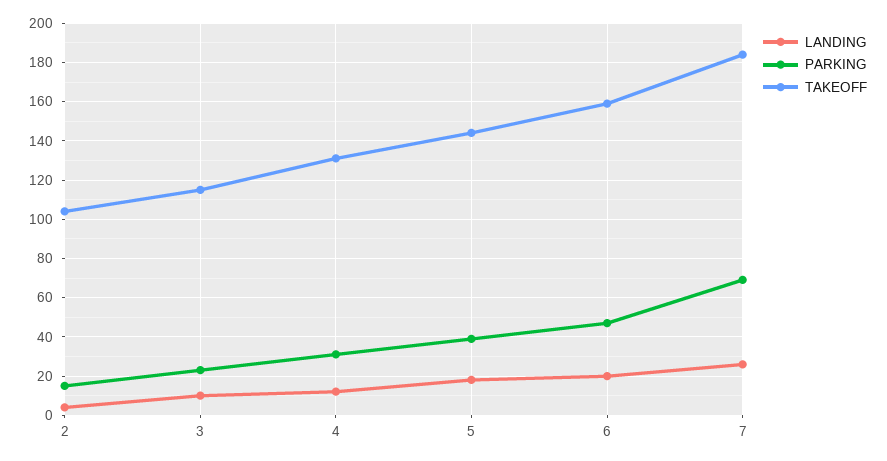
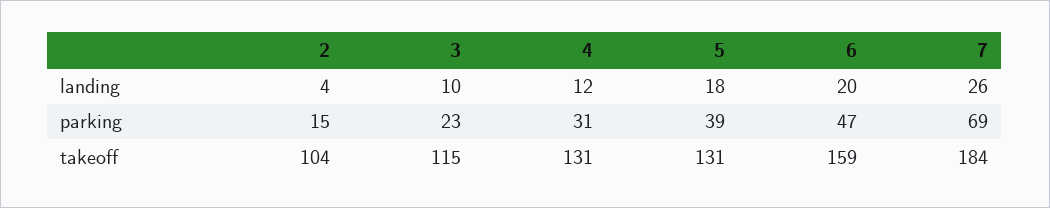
  {
    "LANDING": {
      "2": 4,
      "3": 10,
      "4": 12,
      "5": 18,
      "6": 20,
      "7": 26
    },
    "PARKING": {
      "2": 15,
      "3": 23,
      "4": 31,
      "5": 39,
      "6": 47,
      "7": 69
    },
    "TAKEOFF": {
      "2": 104,
      "3": 115,
      "4": 131,
-     "5": 145,
+     "5": 131,
      "6": 159,
      "7": 184
    }
  }

